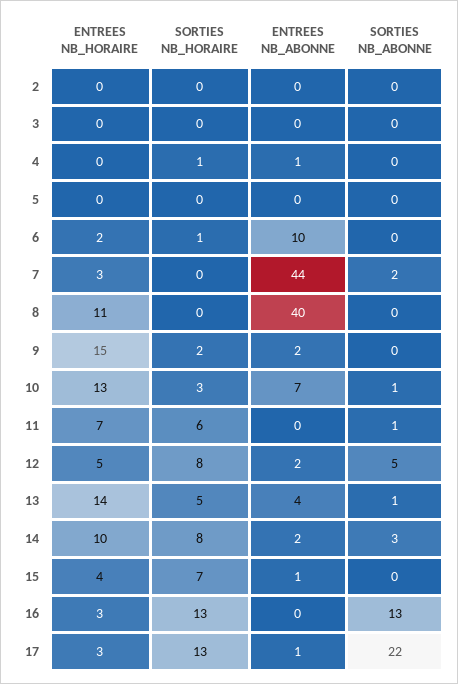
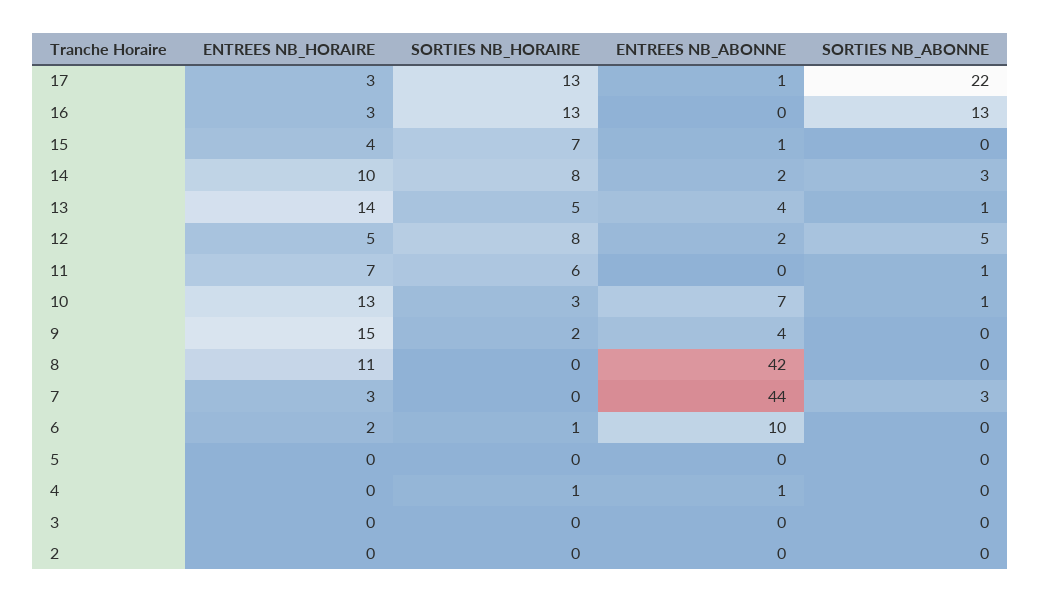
  {
    "ENTREES NB_HORAIRE": {
      "2": 0,
      "3": 0,
      "4": 0,
      "5": 0,
      "6": 2,
      "7": 3,
      "8": 11,
      "9": 15,
      "10": 13,
      "11": 7,
      "12": 5,
      "13": 14,
      "14": 10,
      "15": 4,
      "16": 3,
      "17": 3
    },
    "SORTIES NB_HORAIRE": {
      "2": 0,
      "3": 0,
      "4": 1,
      "5": 0,
      "6": 1,
      "7": 0,
      "8": 0,
      "9": 2,
      "10": 3,
      "11": 6,
      "12": 8,
      "13": 5,
      "14": 8,
      "15": 7,
      "16": 13,
      "17": 13
    },
    "ENTREES NB_ABONNE": {
      "2": 0,
      "3": 0,
      "4": 1,
      "5": 0,
      "6": 10,
      "7": 44,
-     "8": 40,
+     "8": 42,
-     "9": 2,
+     "9": 4,
      "10": 7,
      "11": 0,
      "12": 2,
      "13": 4,
      "14": 2,
      "15": 1,
      "16": 0,
      "17": 1
    },
    "SORTIES NB_ABONNE": {
      "2": 0,
      "3": 0,
      "4": 0,
      "5": 0,
      "6": 0,
-     "7": 2,
+     "7": 3,
      "8": 0,
      "9": 0,
      "10": 1,
      "11": 1,
      "12": 5,
      "13": 1,
      "14": 3,
      "15": 0,
      "16": 13,
      "17": 22
    }
  }

